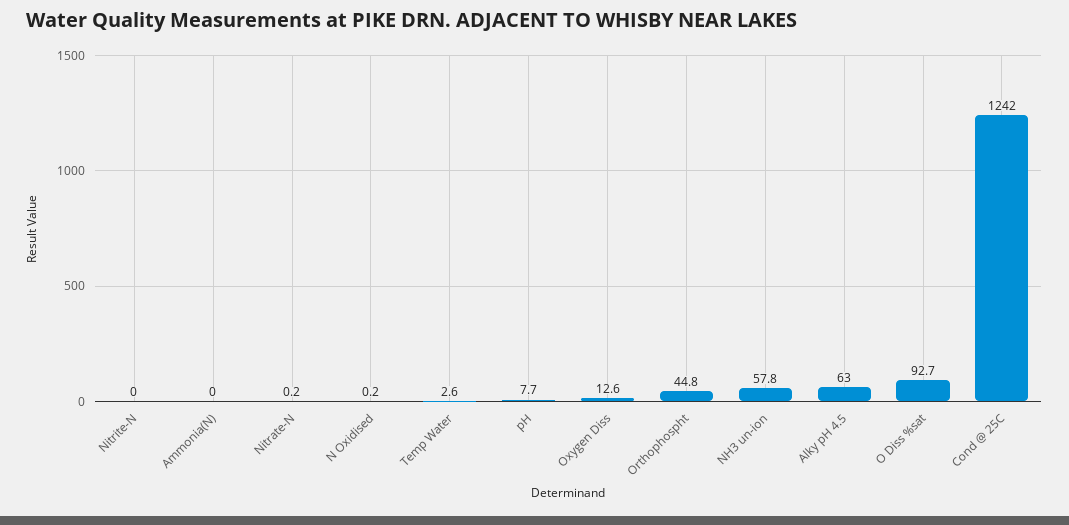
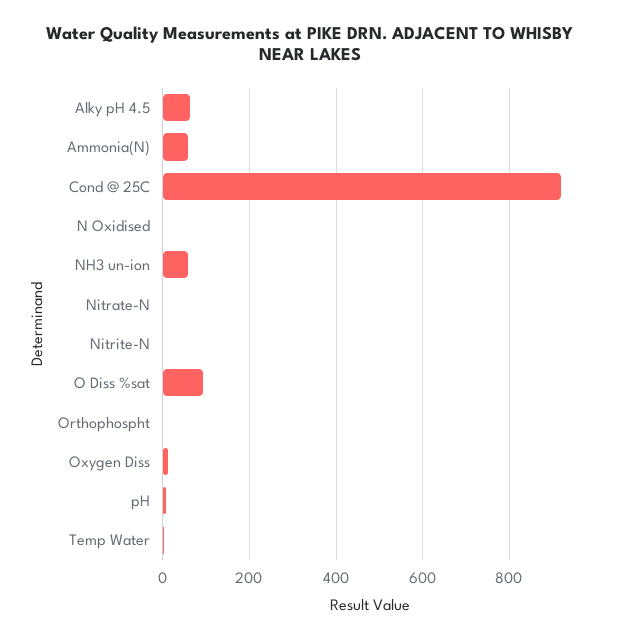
  {
    "Nitrite-N": 0,
-   "Ammonia(N)": 0,
+   "Ammonia(N)": 60,
    "Nitrate-N": 0.2,
    "N Oxidised": 0.2,
    "Temp Water": 2.6,
    "pH": 7.7,
    "Oxygen Diss": 12.6,
-   "Orthophospht": 44.8,
+   "Orthophospht": 0,
    "NH3 un-ion": 57.8,
    "Alky pH 4.5": 63,
    "O Diss %sat": 92.7,
-   "Cond @ 25C": 1242
+   "Cond @ 25C": 920
  }

